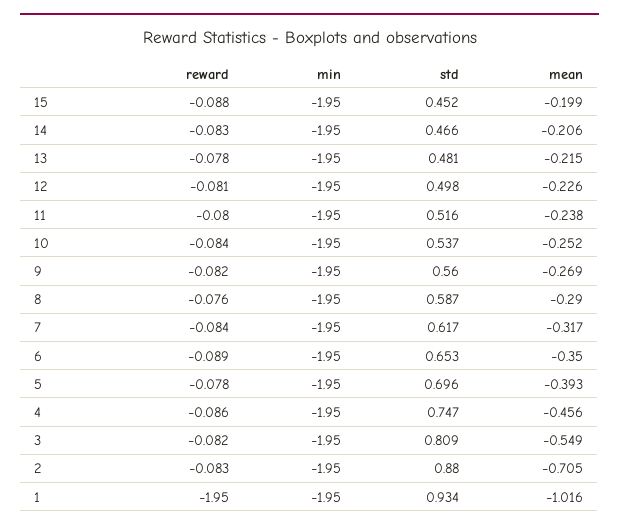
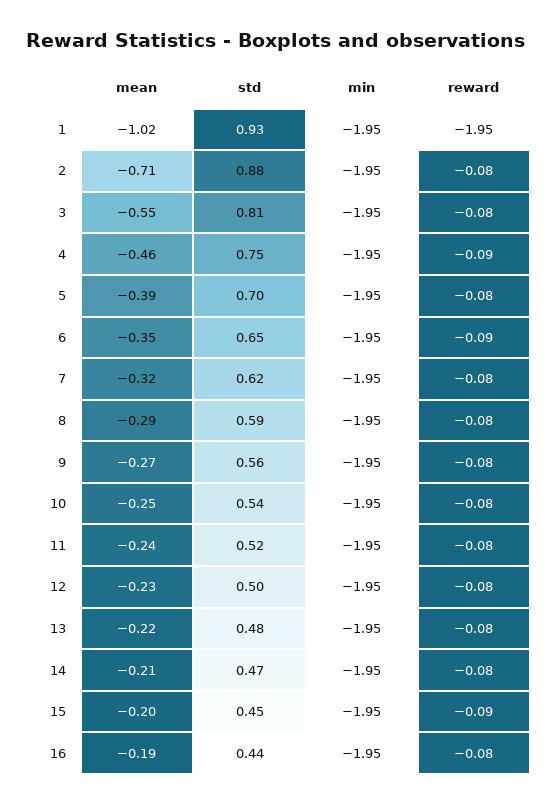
  {
    "reward": {
      "15": -0.088,
      "14": -0.083,
      "13": -0.078,
      "12": -0.081,
      "11": -0.08,
      "10": -0.084,
      "9": -0.082,
      "8": -0.076,
      "7": -0.084,
      "6": -0.089,
      "5": -0.078,
      "4": -0.086,
      "3": -0.082,
      "2": -0.083,
-     "1": -1.95
+     "1": -1.95,
+     "16": -0.08
    },
    "min": {
      "15": -1.95,
      "14": -1.95,
      "13": -1.95,
      "12": -1.95,
      "11": -1.95,
      "10": -1.95,
      "9": -1.95,
      "8": -1.95,
      "7": -1.95,
      "6": -1.95,
      "5": -1.95,
      "4": -1.95,
      "3": -1.95,
      "2": -1.95,
-     "1": -1.95
+     "1": -1.95,
+     "16": -1.95
    },
    "std": {
      "15": 0.452,
      "14": 0.466,
      "13": 0.481,
      "12": 0.498,
      "11": 0.516,
      "10": 0.537,
      "9": 0.56,
      "8": 0.587,
      "7": 0.617,
      "6": 0.653,
      "5": 0.696,
      "4": 0.747,
      "3": 0.809,
      "2": 0.88,
-     "1": 0.934
+     "1": 0.934,
+     "16": 0.44
    },
    "mean": {
      "15": -0.199,
      "14": -0.206,
      "13": -0.215,
      "12": -0.226,
      "11": -0.238,
      "10": -0.252,
      "9": -0.269,
      "8": -0.29,
      "7": -0.317,
      "6": -0.35,
      "5": -0.393,
      "4": -0.456,
      "3": -0.549,
      "2": -0.705,
-     "1": -1.016
+     "1": -1.016,
+     "16": -0.19
    }
  }

